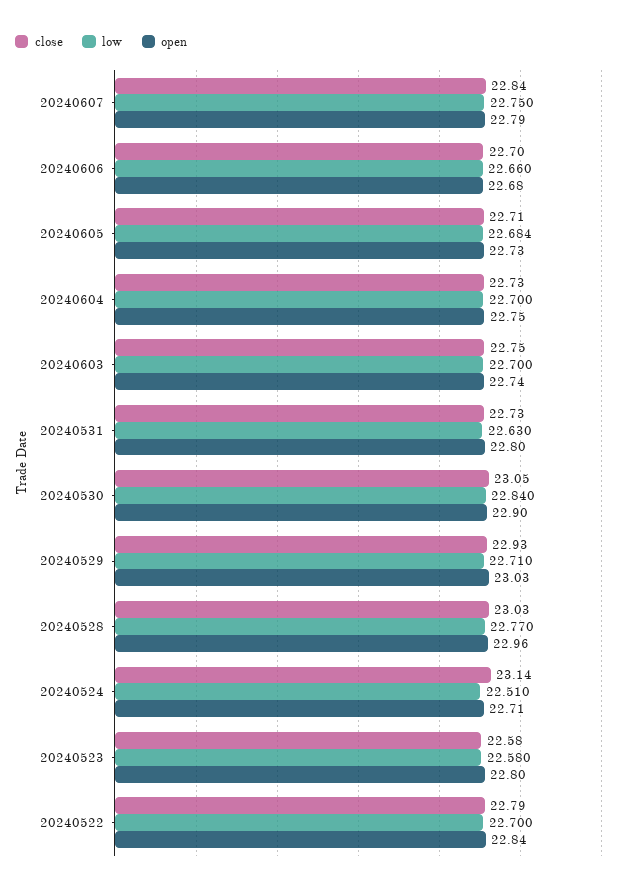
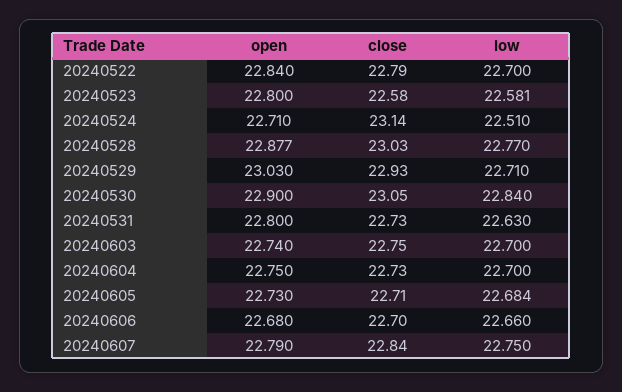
  {
    "close": {
      "20240607": 22.84,
      "20240606": 22.7,
      "20240605": 22.71,
      "20240604": 22.73,
      "20240603": 22.75,
      "20240531": 22.73,
      "20240530": 23.05,
      "20240529": 22.93,
      "20240528": 23.03,
      "20240524": 23.14,
      "20240523": 22.58,
      "20240522": 22.79
    },
    "low": {
      "20240607": 22.75,
      "20240606": 22.66,
      "20240605": 22.684,
      "20240604": 22.7,
      "20240603": 22.7,
      "20240531": 22.63,
      "20240530": 22.84,
      "20240529": 22.71,
      "20240528": 22.77,
      "20240524": 22.51,
-     "20240523": 22.58,
+     "20240523": 22.581,
      "20240522": 22.7
    },
    "open": {
      "20240607": 22.79,
      "20240606": 22.68,
      "20240605": 22.73,
      "20240604": 22.75,
      "20240603": 22.74,
      "20240531": 22.8,
      "20240530": 22.9,
      "20240529": 23.03,
-     "20240528": 22.96,
+     "20240528": 22.877,
      "20240524": 22.71,
      "20240523": 22.8,
      "20240522": 22.84
    }
  }

